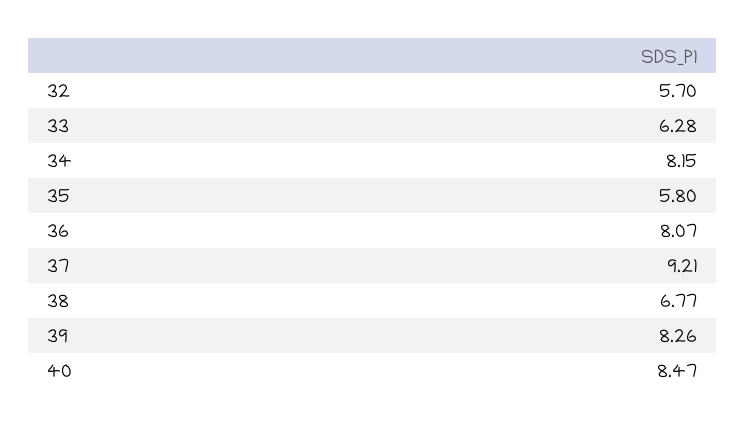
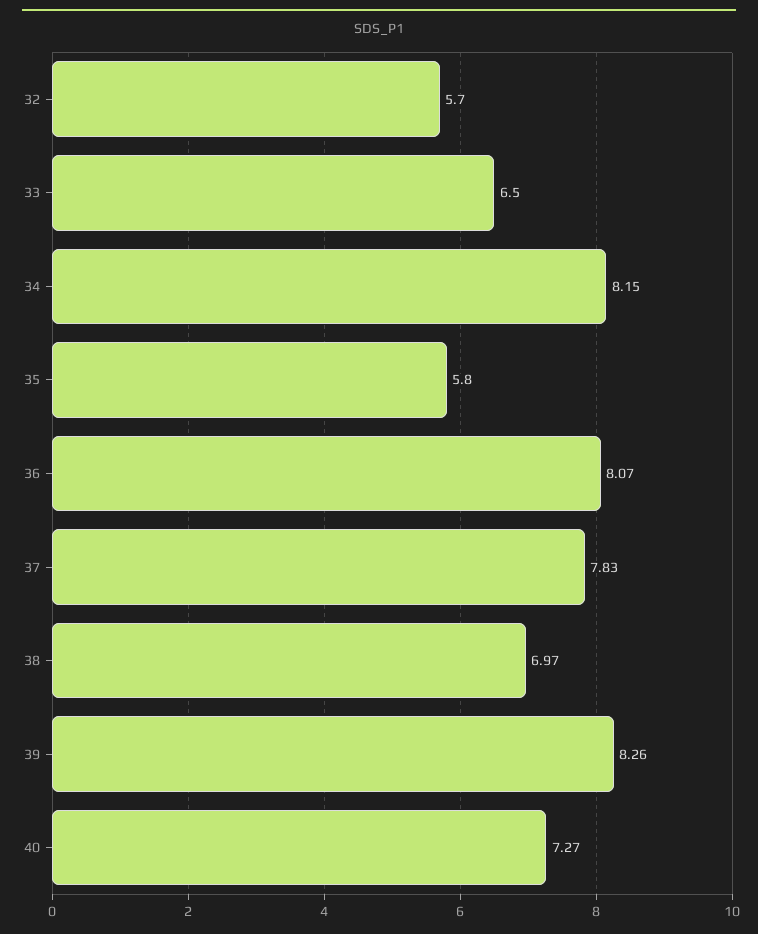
  {
    "32": 5.7,
-   "33": 6.28,
+   "33": 6.5,
    "34": 8.15,
    "35": 5.8,
    "36": 8.07,
-   "37": 9.21,
+   "37": 7.83,
-   "38": 6.77,
+   "38": 6.97,
    "39": 8.26,
-   "40": 8.47
+   "40": 7.27
  }

